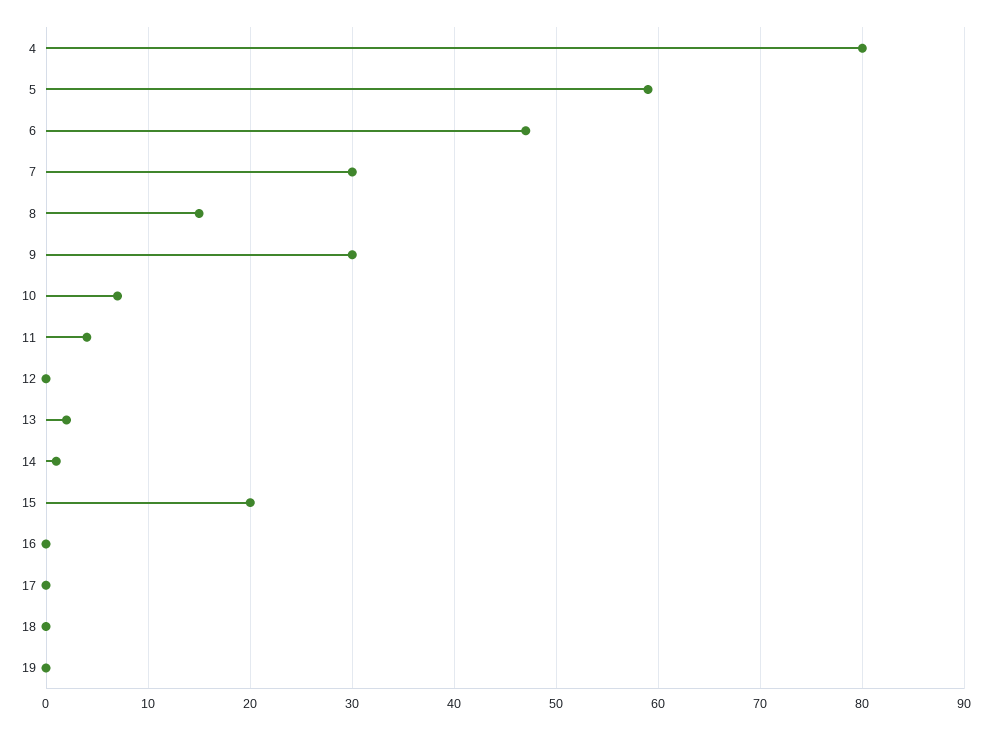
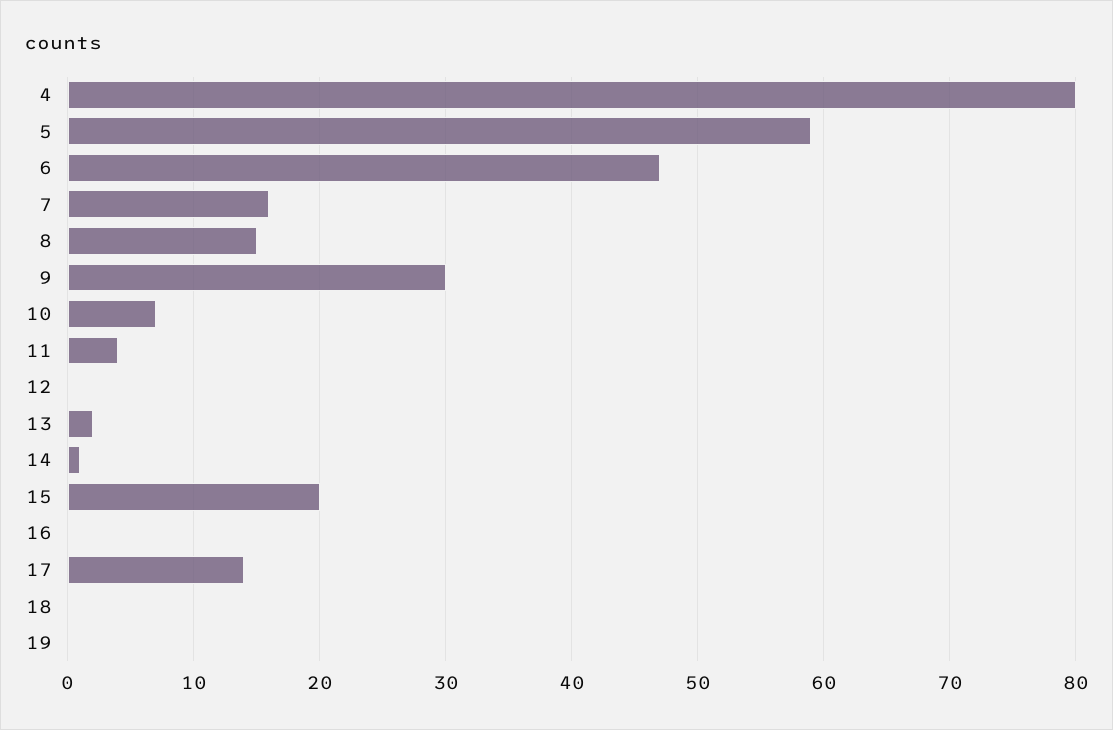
  {
    "4": 80,
    "5": 59,
    "6": 47,
-   "7": 30,
+   "7": 16,
    "8": 15,
    "9": 30,
    "10": 7,
    "11": 4,
    "12": 0,
    "13": 2,
    "14": 1,
    "15": 20,
    "16": 0,
-   "17": 0,
+   "17": 14,
    "18": 0,
    "19": 0
  }

